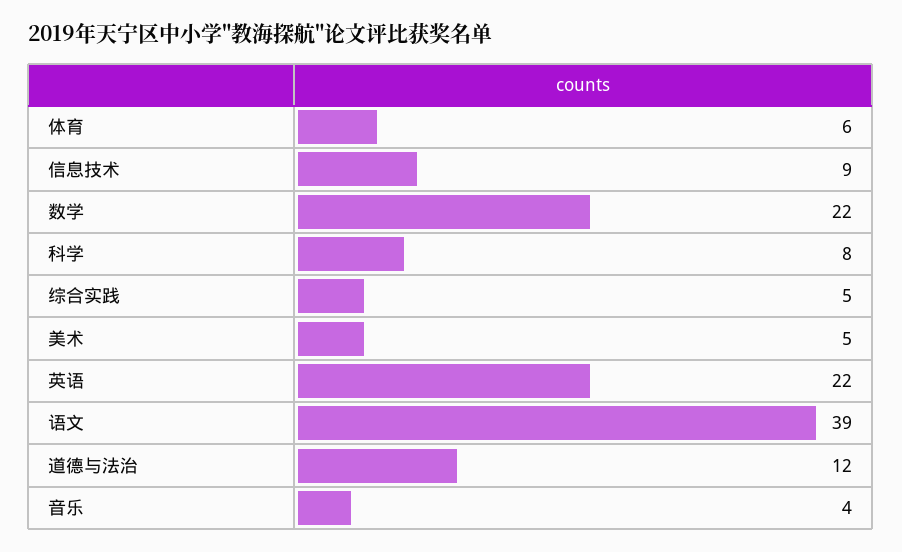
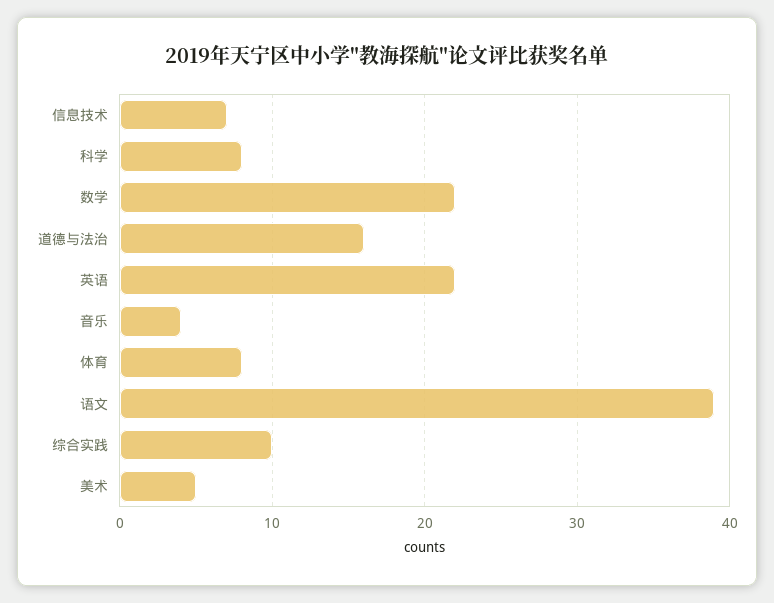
  {
-   "体育": 6,
+   "体育": 8,
-   "信息技术": 9,
+   "信息技术": 7,
    "数学": 22,
    "科学": 8,
-   "综合实践": 5,
+   "综合实践": 10,
    "美术": 5,
    "英语": 22,
    "语文": 39,
-   "道德与法治": 12,
+   "道德与法治": 16,
    "音乐": 4
  }

